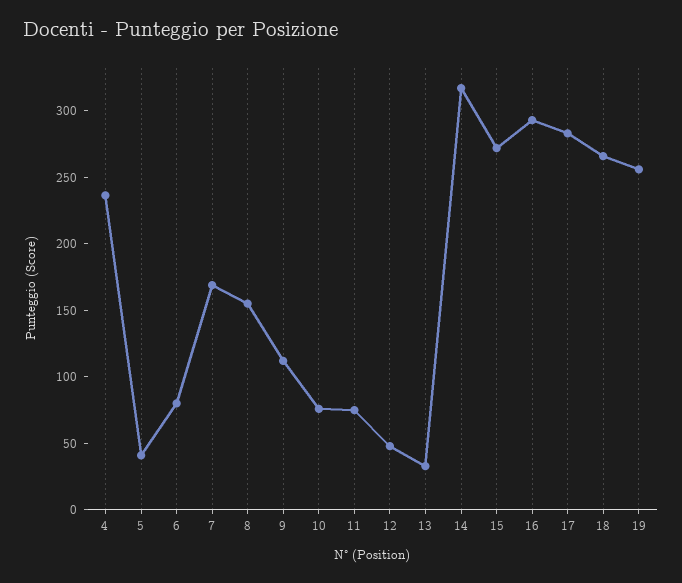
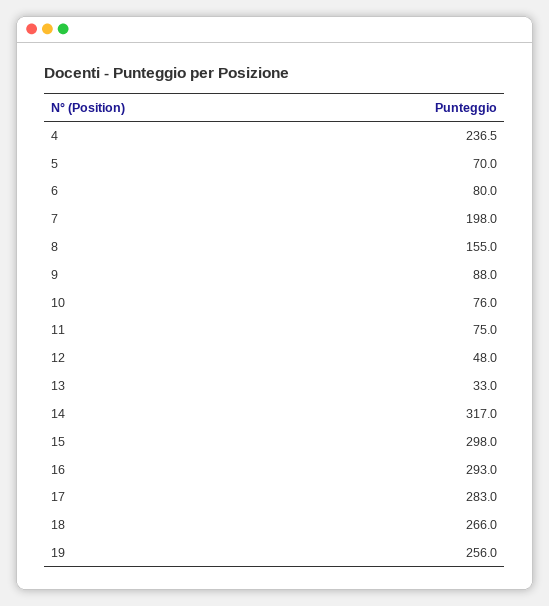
  {
    "4": 236.5,
-   "5": 40,
+   "5": 70,
    "6": 80,
-   "7": 170,
+   "7": 198,
    "8": 155,
-   "9": 110,
+   "9": 88,
    "10": 76,
    "11": 75,
    "12": 48,
    "13": 33,
    "14": 317,
-   "15": 270,
+   "15": 298,
    "16": 293,
    "17": 283,
    "18": 266,
    "19": 256
  }

